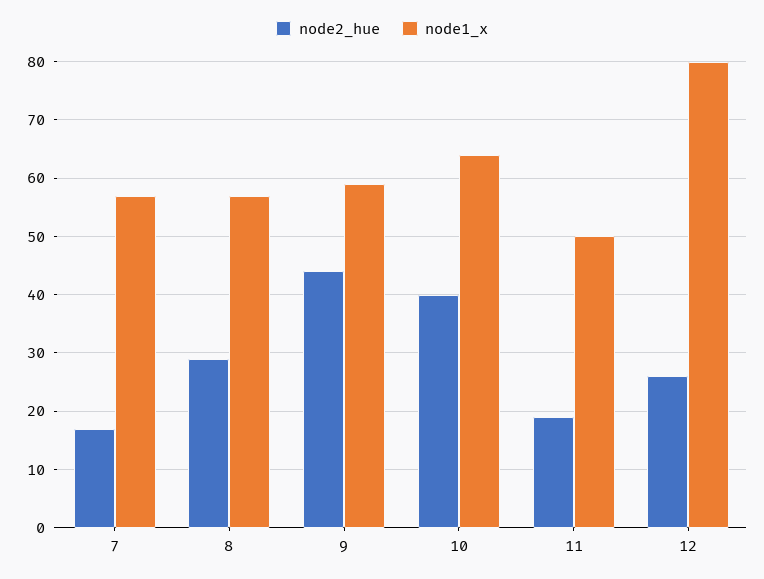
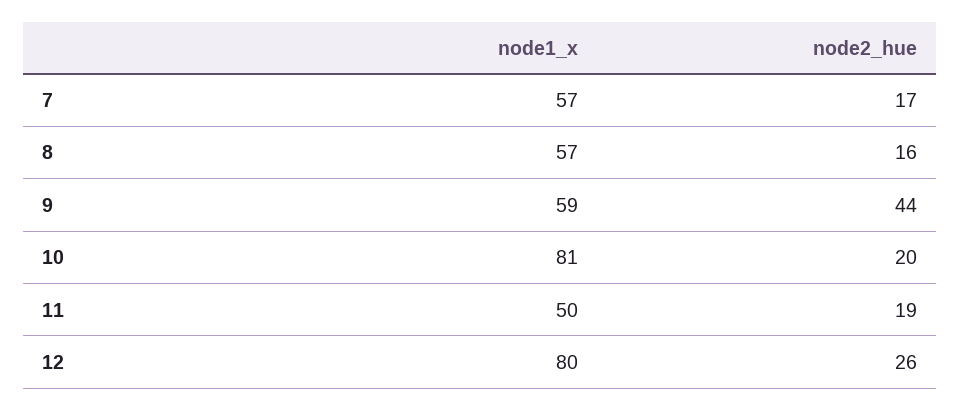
  {
    "node2_hue": {
      "7": 17,
-     "8": 30,
+     "8": 16,
      "9": 44,
-     "10": 40,
+     "10": 20,
      "11": 19,
      "12": 26
    },
    "node1_x": {
      "7": 57,
      "8": 57,
      "9": 59,
-     "10": 65,
+     "10": 81,
      "11": 50,
      "12": 80
    }
  }

